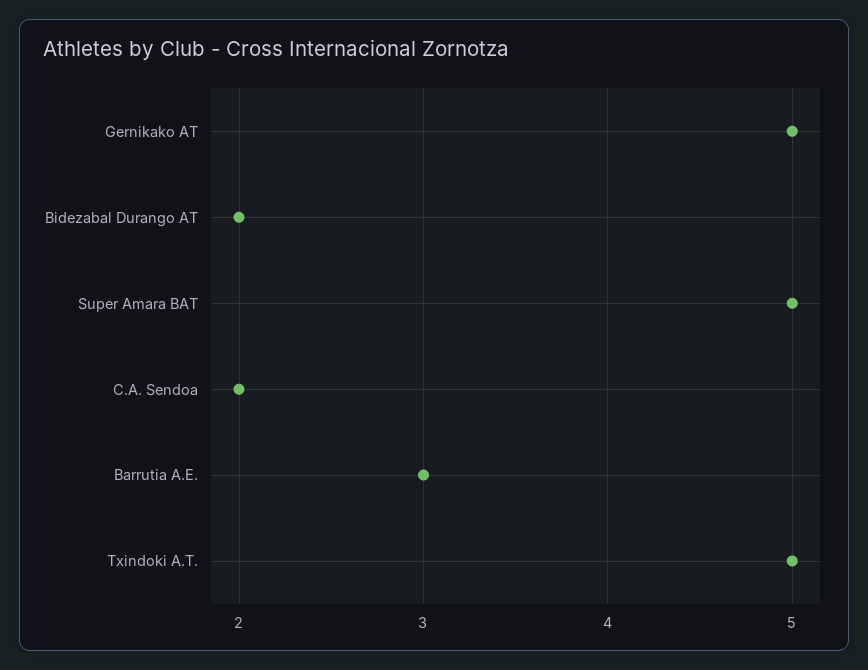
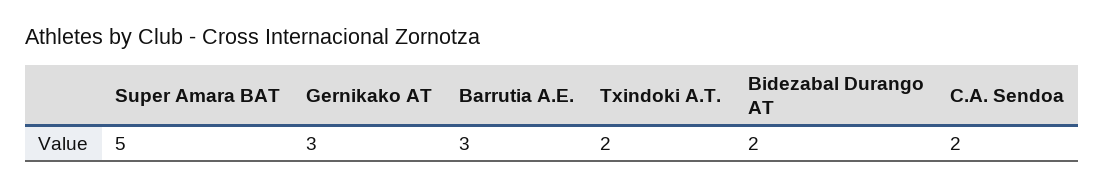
  {
-   "Gernikako AT": 5,
+   "Gernikako AT": 3,
    "Bidezabal Durango AT": 2,
    "Super Amara BAT": 5,
    "C.A. Sendoa": 2,
    "Barrutia A.E.": 3,
-   "Txindoki A.T.": 5
+   "Txindoki A.T.": 2
  }

